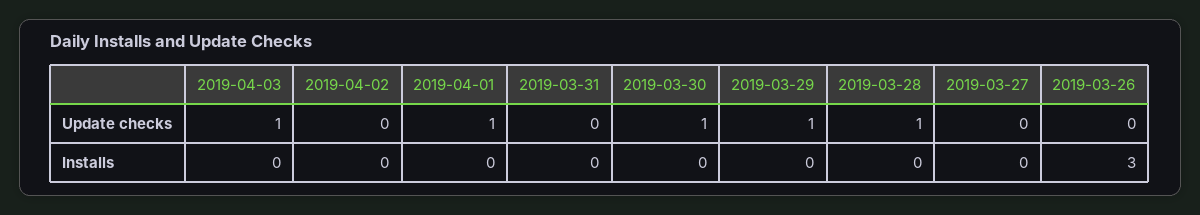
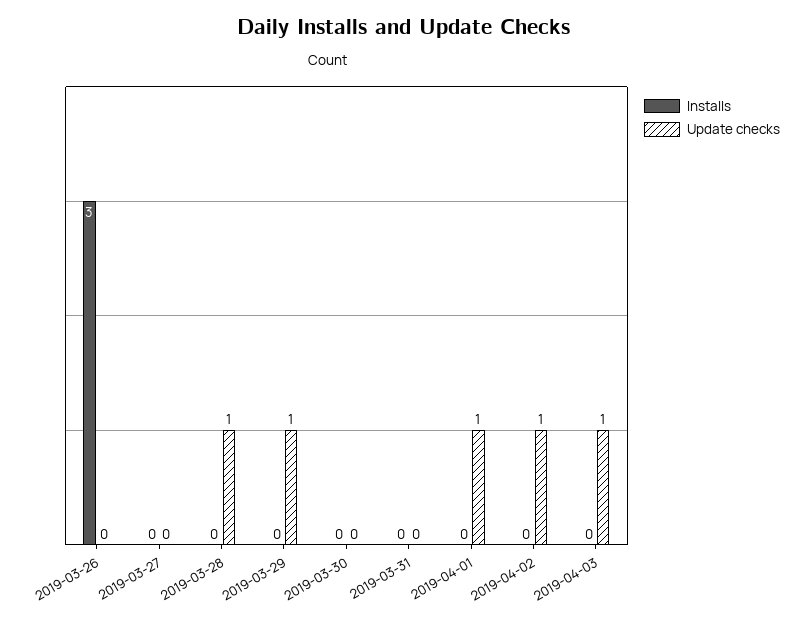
  {
    "Update checks": {
      "2019-04-03": 1,
-     "2019-04-02": 0,
+     "2019-04-02": 1,
      "2019-04-01": 1,
      "2019-03-31": 0,
-     "2019-03-30": 1,
+     "2019-03-30": 0,
      "2019-03-29": 1,
      "2019-03-28": 1,
      "2019-03-27": 0,
      "2019-03-26": 0
    },
    "Installs": {
      "2019-04-03": 0,
      "2019-04-02": 0,
      "2019-04-01": 0,
      "2019-03-31": 0,
      "2019-03-30": 0,
      "2019-03-29": 0,
      "2019-03-28": 0,
      "2019-03-27": 0,
      "2019-03-26": 3
    }
  }

